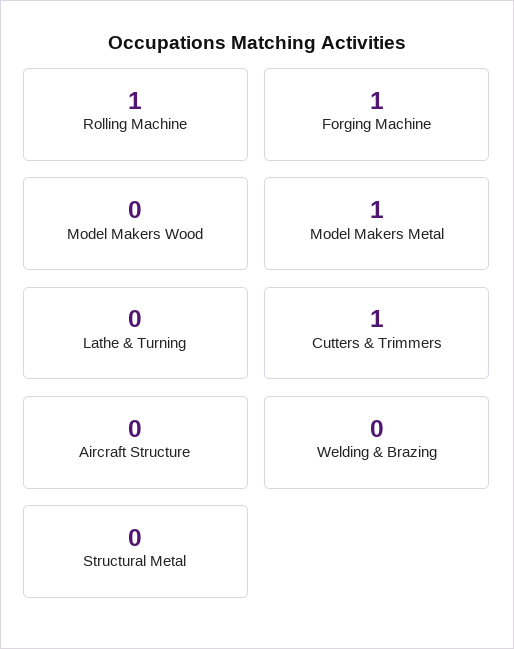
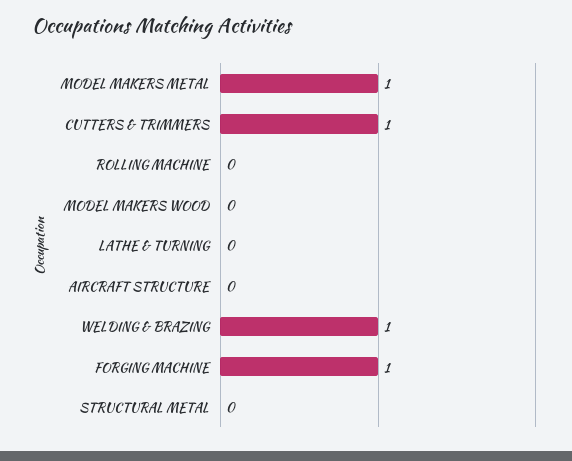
  {
-   "Rolling Machine": 1,
+   "Rolling Machine": 0,
    "Forging Machine": 1,
    "Model Makers Wood": 0,
    "Model Makers Metal": 1,
    "Lathe & Turning": 0,
    "Cutters & Trimmers": 1,
    "Aircraft Structure": 0,
-   "Welding & Brazing": 0,
+   "Welding & Brazing": 1,
    "Structural Metal": 0
  }

